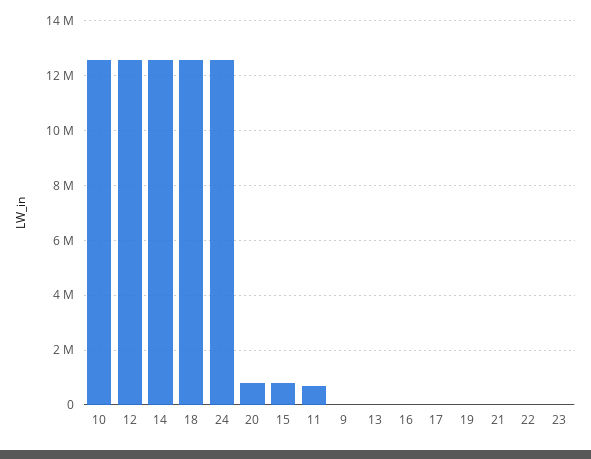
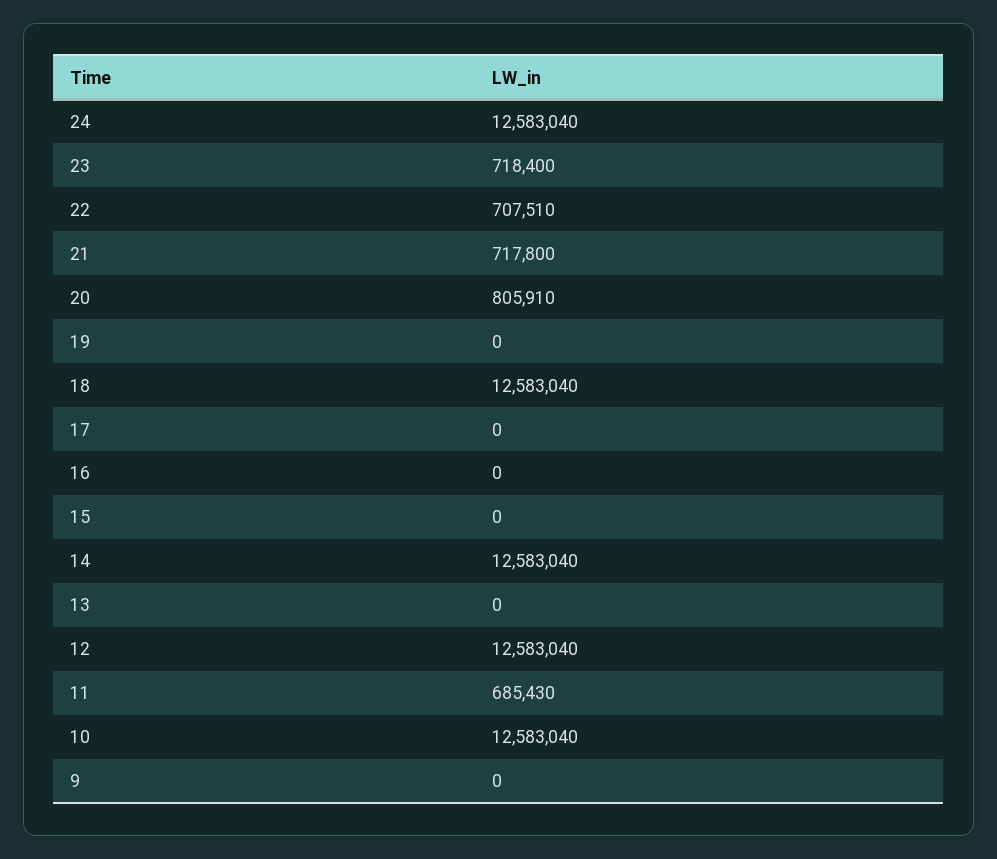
  {
    "10": 12583040,
    "12": 12583040,
    "14": 12583040,
    "18": 12583040,
    "24": 12583040,
    "20": 805910,
-   "15": 750000,
+   "15": 0,
    "11": 685430,
    "9": 0,
    "13": 0,
    "16": 0,
    "17": 0,
    "19": 0,
-   "21": 0,
+   "21": 717800,
-   "22": 0,
+   "22": 707510,
-   "23": 0
+   "23": 718400
  }

